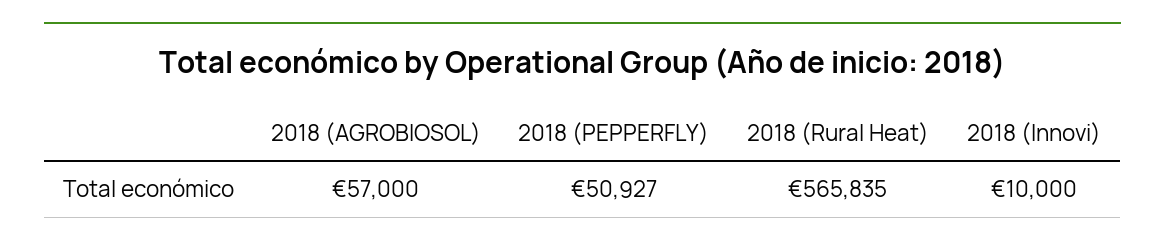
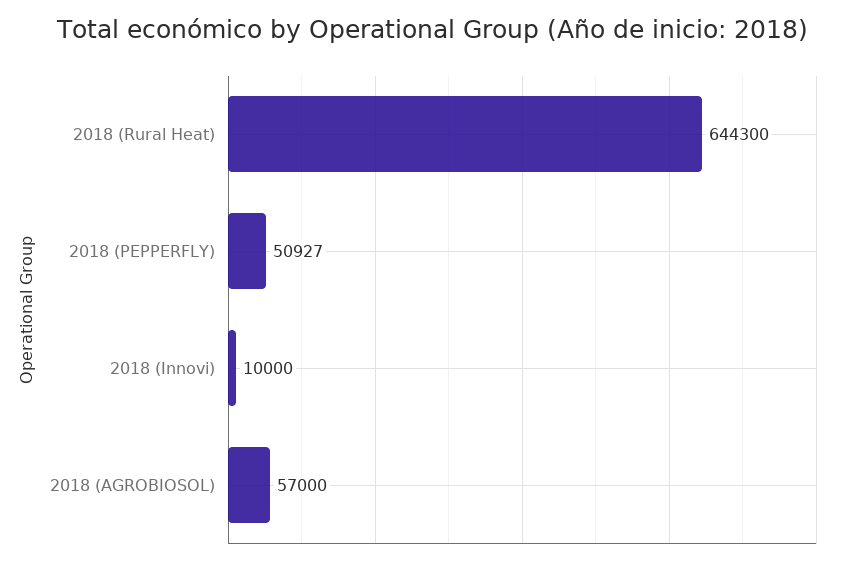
  {
    "2018 (AGROBIOSOL)": 57000,
    "2018 (PEPPERFLY)": 50927,
-   "2018 (Rural Heat)": 565835,
+   "2018 (Rural Heat)": 644300,
    "2018 (Innovi)": 10000
  }

